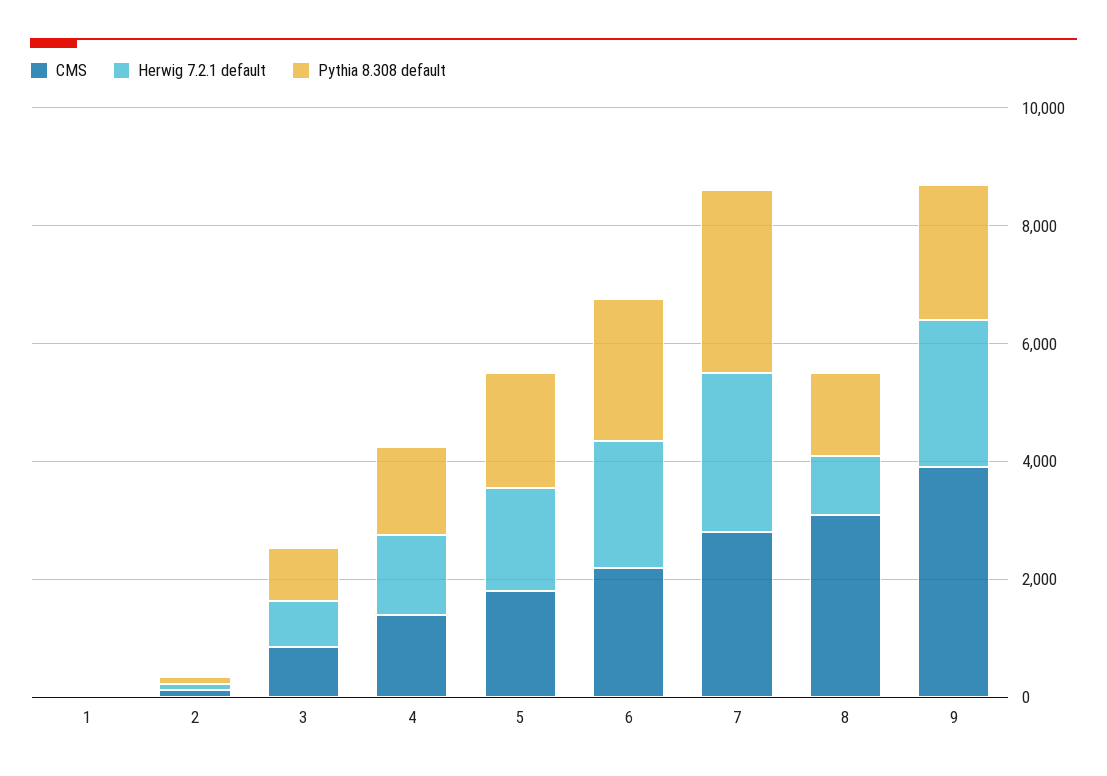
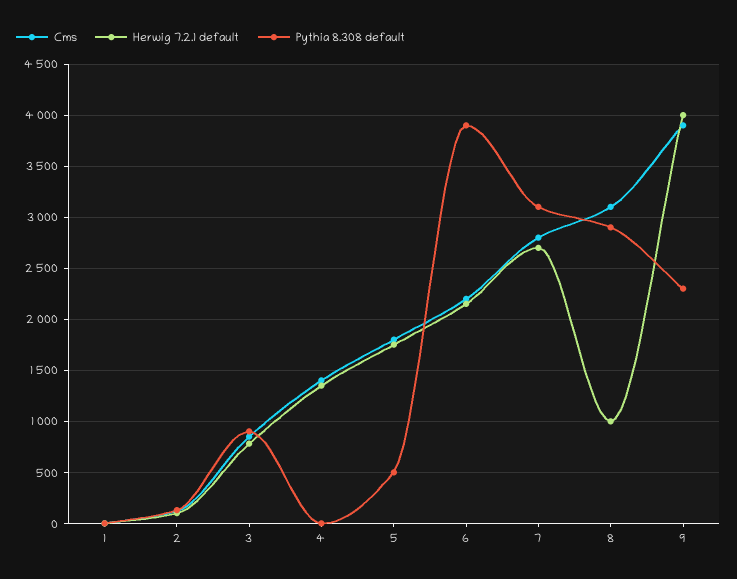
  {
    "CMS": {
      "1": 0,
      "2": 100,
      "3": 900,
      "4": 1400,
      "5": 1800,
      "6": 2200,
      "7": 2800,
      "8": 3100,
      "9": 3900
    },
    "Herwig 7.2.1 default": {
      "1": 0,
      "2": 100,
      "3": 800,
      "4": 1400,
      "5": 1800,
      "6": 2200,
      "7": 2700,
      "8": 1000,
-     "9": 2500
+     "9": 4000
    },
    "Pythia 8.308 default": {
      "1": 0,
      "2": 100,
      "3": 900,
-     "4": 1500,
+     "4": 0,
-     "5": 2000,
+     "5": 500,
-     "6": 2500,
+     "6": 3900,
      "7": 3100,
-     "8": 1500,
+     "8": 2900,
      "9": 2300
    }
  }

